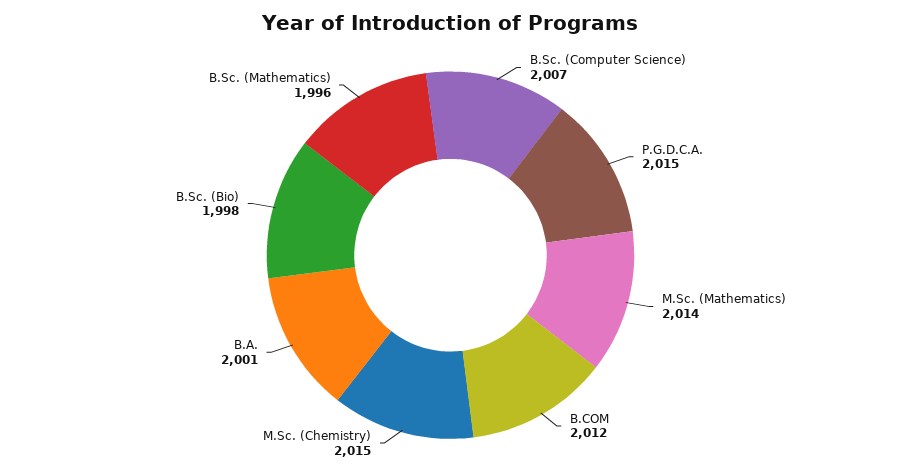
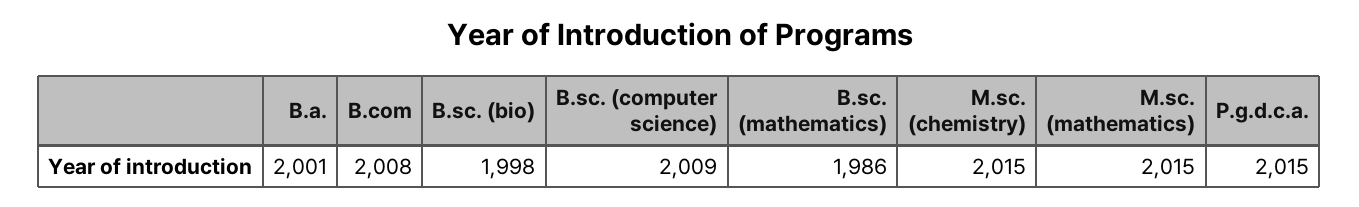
  {
-   "B.Sc. (Computer Science)": 2007,
+   "B.Sc. (Computer Science)": 2009,
    "P.G.D.C.A.": 2015,
-   "M.Sc. (Mathematics)": 2014,
+   "M.Sc. (Mathematics)": 2015,
-   "B.COM": 2012,
+   "B.COM": 2008,
    "M.Sc. (Chemistry)": 2015,
    "B.A.": 2001,
    "B.Sc. (Bio)": 1998,
-   "B.Sc. (Mathematics)": 1996
+   "B.Sc. (Mathematics)": 1986
  }

